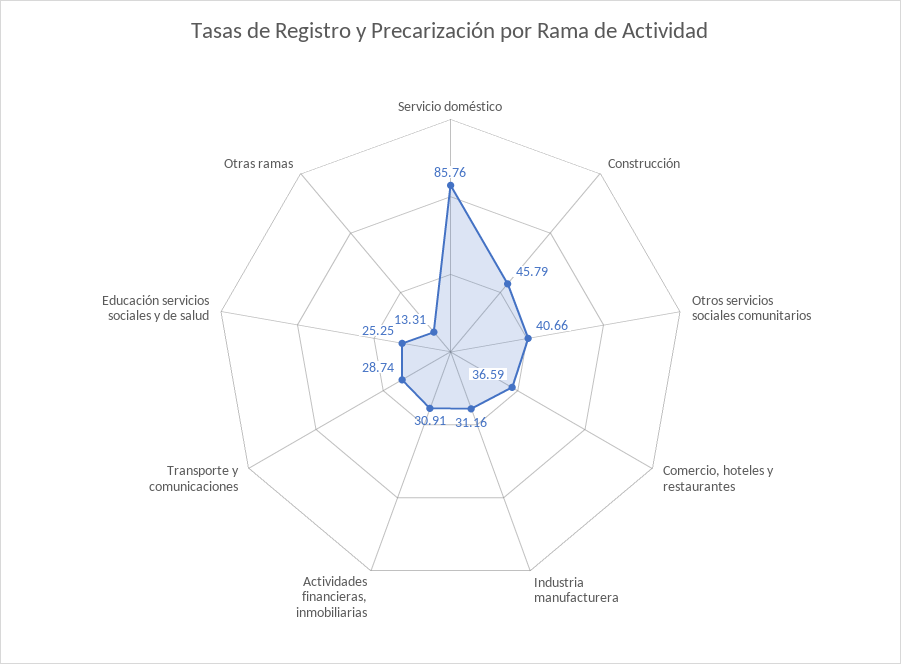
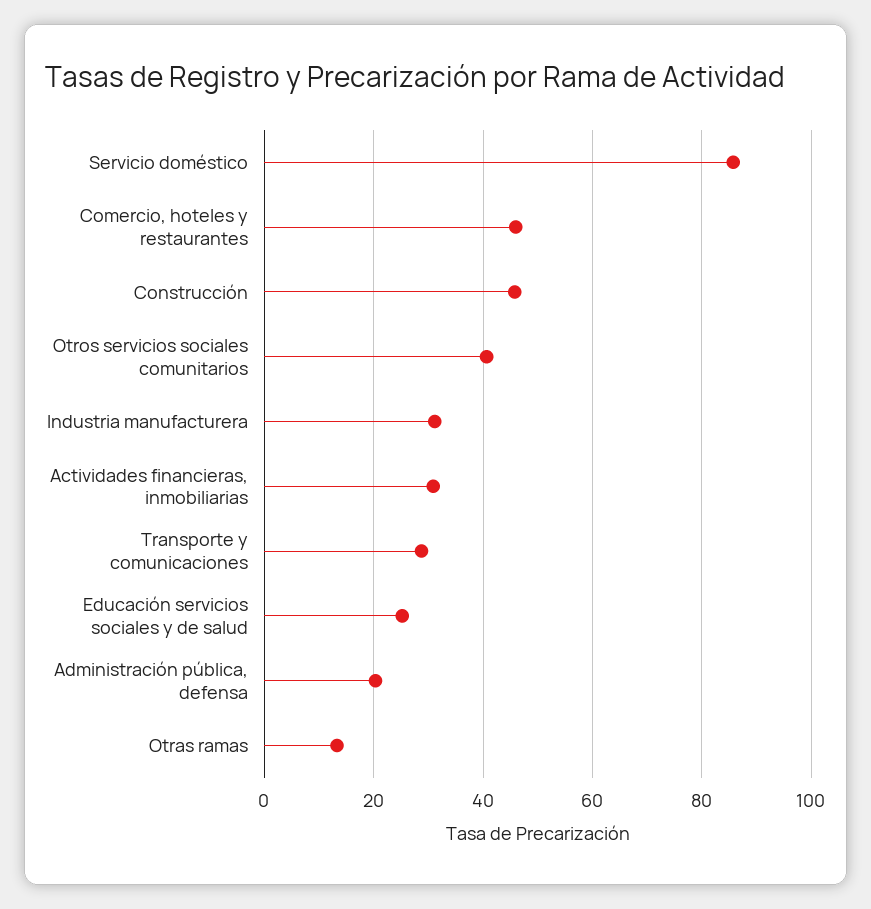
  {
    "Servicio doméstico": 85.76,
    "Construcción": 45.79,
    "Otros servicios sociales comunitarios": 40.66,
-   "Comercio, hoteles y restaurantes": 36.59,
+   "Comercio, hoteles y restaurantes": 46,
    "Industria manufacturera": 31.16,
    "Actividades financieras, inmobiliarias": 30.91,
    "Transporte y comunicaciones": 28.74,
    "Educación servicios sociales y de salud": 25.25,
-   "Otras ramas": 13.31
+   "Otras ramas": 13.31,
+   "Administración pública, defensa": 20
  }

